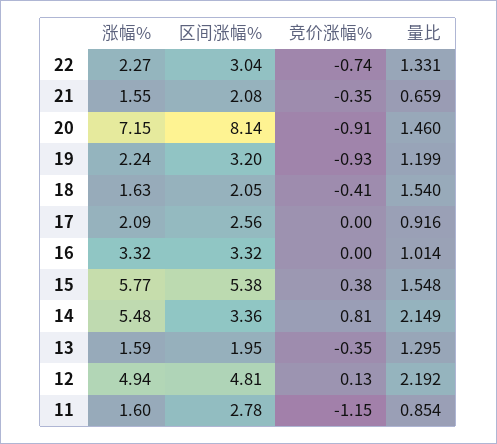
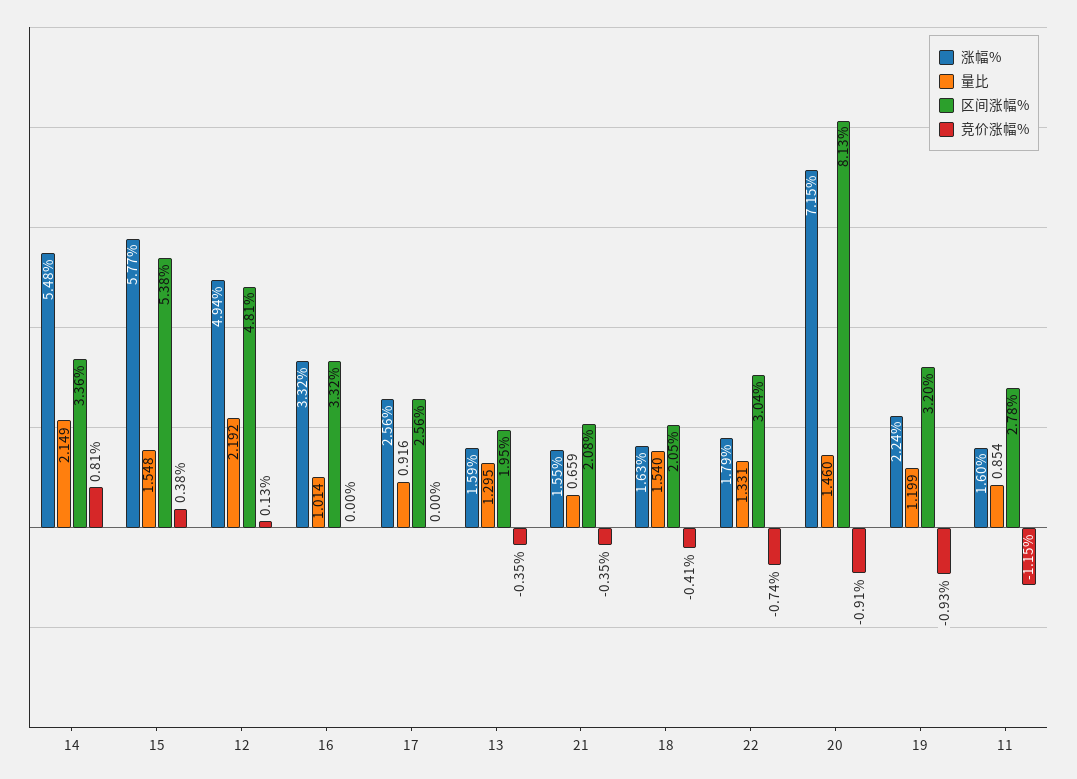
  {
    "涨幅%": {
-     "22": 2.27,
+     "22": 1.79,
      "21": 1.55,
      "20": 7.15,
      "19": 2.24,
      "18": 1.63,
-     "17": 2.09,
+     "17": 2.56,
      "16": 3.32,
      "15": 5.77,
      "14": 5.48,
      "13": 1.59,
      "12": 4.94,
      "11": 1.6
    },
    "区间涨幅%": {
      "22": 3.04,
      "21": 2.08,
-     "20": 8.14,
+     "20": 8.13,
      "19": 3.2,
      "18": 2.05,
      "17": 2.56,
      "16": 3.32,
      "15": 5.38,
      "14": 3.36,
      "13": 1.95,
      "12": 4.81,
      "11": 2.78
    },
    "竞价涨幅%": {
      "22": -0.74,
      "21": -0.35,
      "20": -0.91,
      "19": -0.93,
      "18": -0.41,
      "17": 0,
      "16": 0,
      "15": 0.38,
      "14": 0.81,
      "13": -0.35,
      "12": 0.13,
      "11": -1.15
    },
    "量比": {
      "22": 1.331,
      "21": 0.659,
      "20": 1.46,
      "19": 1.199,
      "18": 1.54,
      "17": 0.916,
      "16": 1.014,
      "15": 1.548,
      "14": 2.149,
      "13": 1.295,
      "12": 2.192,
      "11": 0.854
    }
  }

